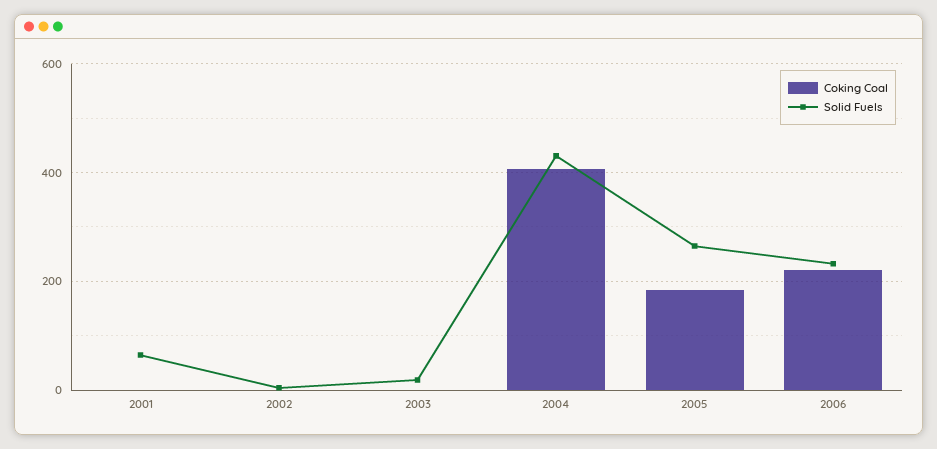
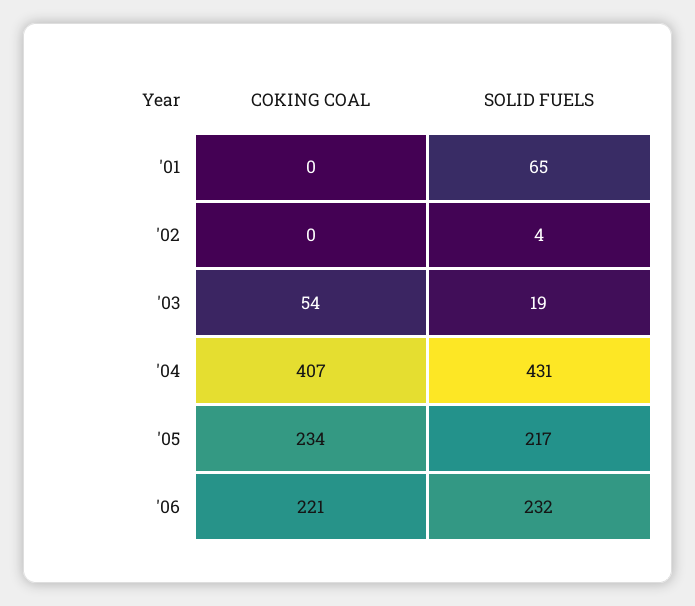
  {
    "Coking Coal": {
      "2001": 0,
      "2002": 0,
-     "2003": 0,
+     "2003": 54,
      "2004": 407,
-     "2005": 180,
+     "2005": 234,
      "2006": 221
    },
    "Solid Fuels": {
      "2001": 65,
      "2002": 4,
      "2003": 19,
      "2004": 431,
-     "2005": 260,
+     "2005": 217,
      "2006": 232
    }
  }

